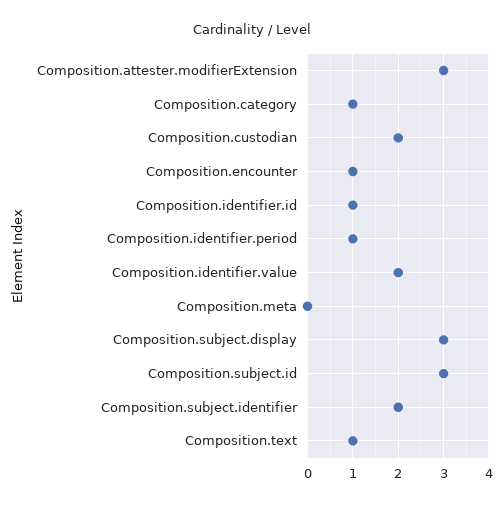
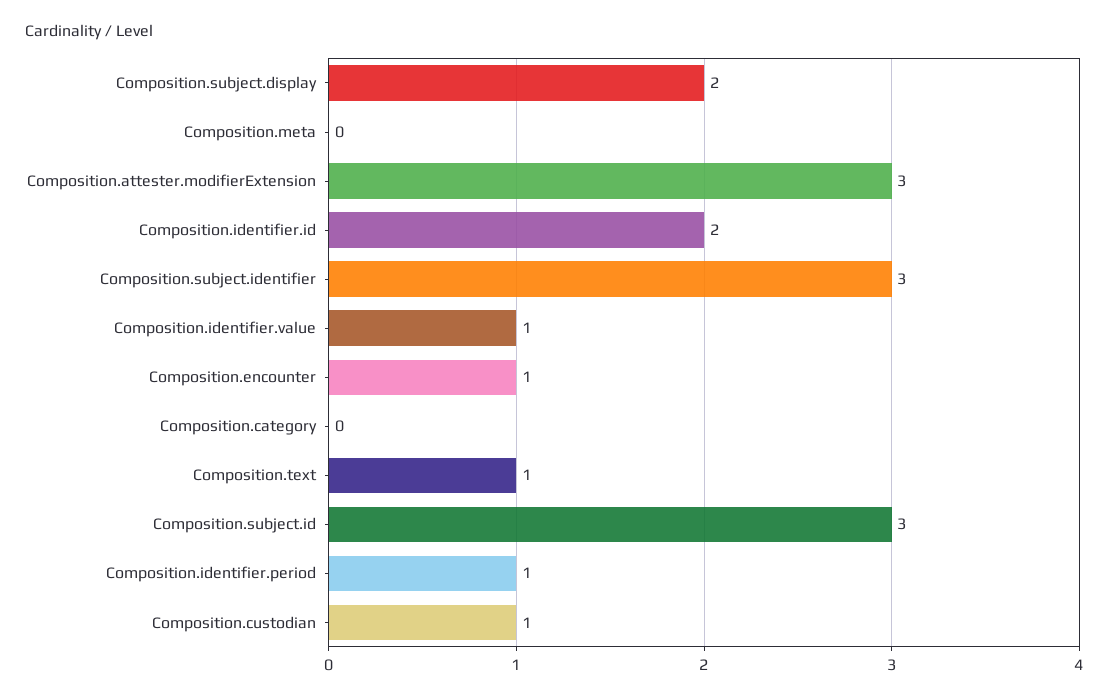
  {
    "Composition.attester.modifierExtension": 3,
-   "Composition.category": 1,
+   "Composition.category": 0,
-   "Composition.custodian": 2,
+   "Composition.custodian": 1,
    "Composition.encounter": 1,
-   "Composition.identifier.id": 1,
+   "Composition.identifier.id": 2,
    "Composition.identifier.period": 1,
-   "Composition.identifier.value": 2,
+   "Composition.identifier.value": 1,
    "Composition.meta": 0,
-   "Composition.subject.display": 3,
+   "Composition.subject.display": 2,
    "Composition.subject.id": 3,
-   "Composition.subject.identifier": 2,
+   "Composition.subject.identifier": 3,
    "Composition.text": 1
  }

